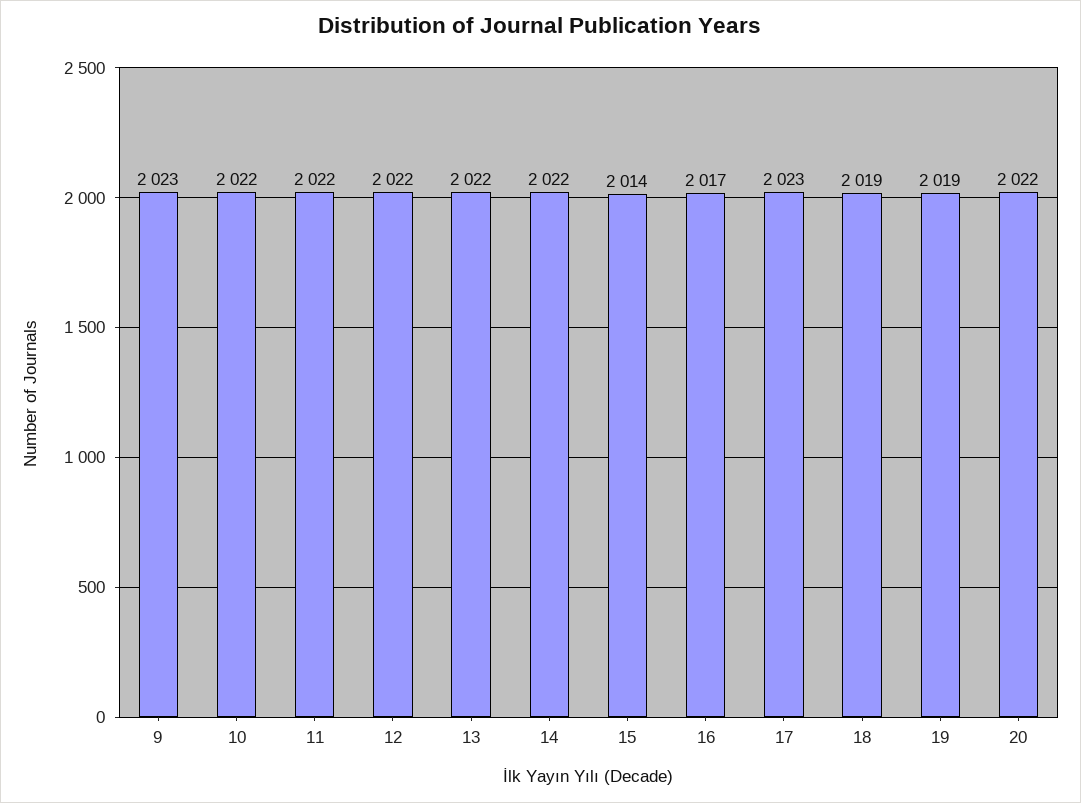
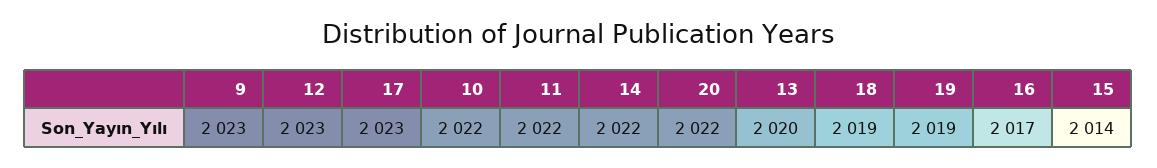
  {
    "9": 2023,
    "10": 2022,
    "11": 2022,
-   "12": 2022,
+   "12": 2023,
-   "13": 2022,
+   "13": 2020,
    "14": 2022,
    "15": 2014,
    "16": 2017,
    "17": 2023,
    "18": 2019,
    "19": 2019,
    "20": 2022
  }

